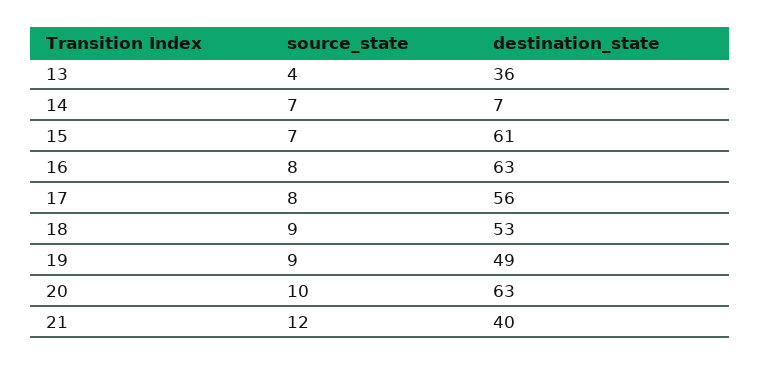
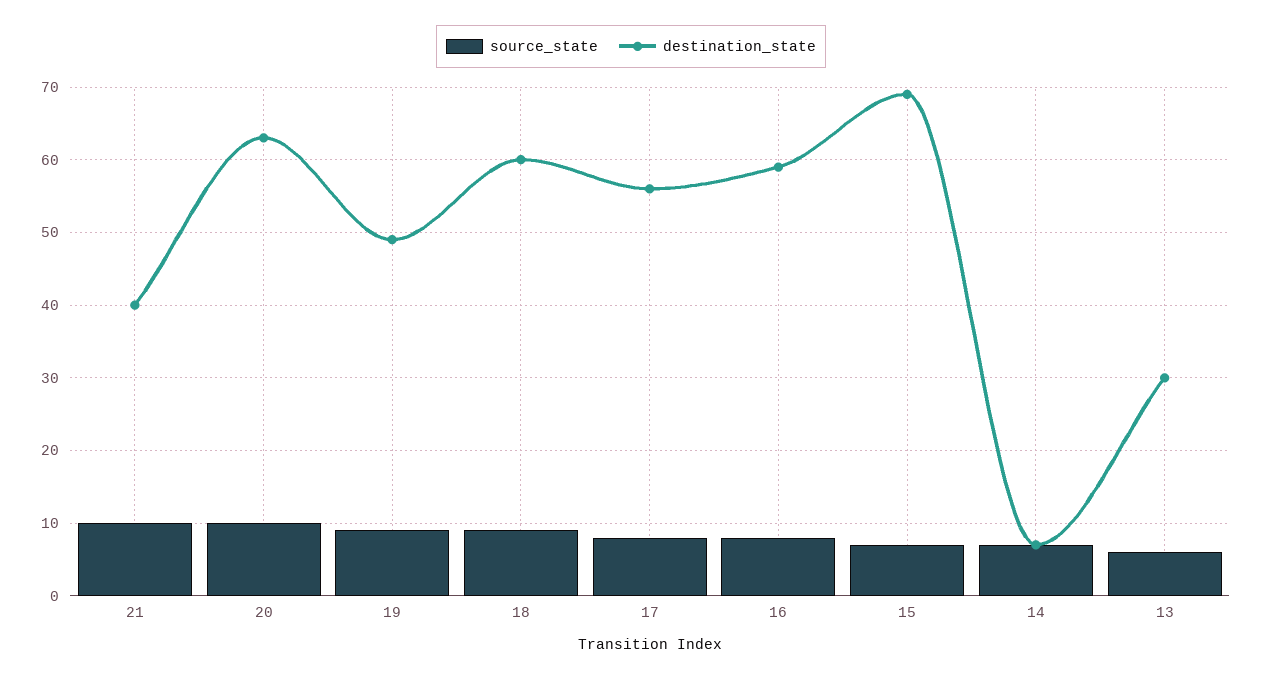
  {
    "source_state": {
-     "13": 4,
+     "13": 6,
      "14": 7,
      "15": 7,
      "16": 8,
      "17": 8,
      "18": 9,
      "19": 9,
      "20": 10,
-     "21": 12
+     "21": 10
    },
    "destination_state": {
-     "13": 36,
+     "13": 30,
      "14": 7,
-     "15": 61,
+     "15": 69,
-     "16": 63,
+     "16": 59,
      "17": 56,
-     "18": 53,
+     "18": 60,
      "19": 49,
      "20": 63,
      "21": 40
    }
  }

